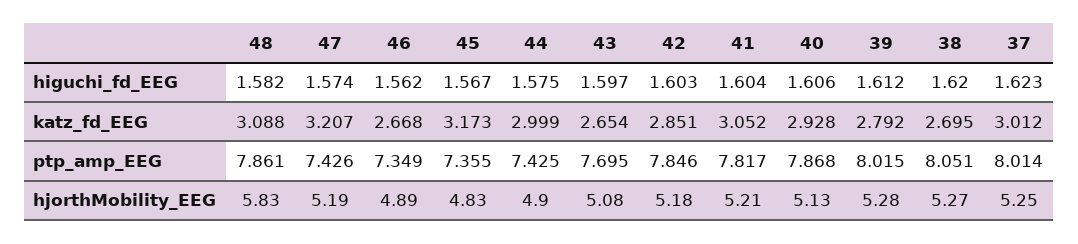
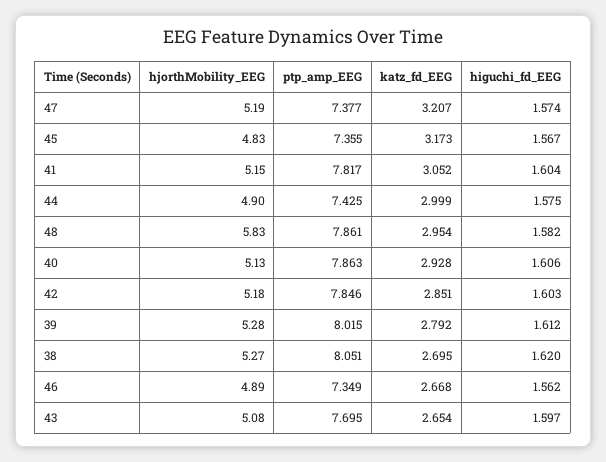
  {
    "48": {
      "higuchi_fd_EEG": 1.582,
-     "katz_fd_EEG": 3.088,
+     "katz_fd_EEG": 2.954,
      "ptp_amp_EEG": 7.861,
      "hjorthMobility_EEG": 5.83
    },
    "47": {
      "higuchi_fd_EEG": 1.574,
      "katz_fd_EEG": 3.207,
-     "ptp_amp_EEG": 7.426,
+     "ptp_amp_EEG": 7.377,
      "hjorthMobility_EEG": 5.19
    },
    "46": {
      "higuchi_fd_EEG": 1.562,
      "katz_fd_EEG": 2.668,
      "ptp_amp_EEG": 7.349,
      "hjorthMobility_EEG": 4.89
    },
    "45": {
      "higuchi_fd_EEG": 1.567,
      "katz_fd_EEG": 3.173,
      "ptp_amp_EEG": 7.355,
      "hjorthMobility_EEG": 4.83
    },
    "44": {
      "higuchi_fd_EEG": 1.575,
      "katz_fd_EEG": 2.999,
      "ptp_amp_EEG": 7.425,
      "hjorthMobility_EEG": 4.9
    },
    "43": {
      "higuchi_fd_EEG": 1.597,
      "katz_fd_EEG": 2.654,
      "ptp_amp_EEG": 7.695,
      "hjorthMobility_EEG": 5.08
    },
    "42": {
      "higuchi_fd_EEG": 1.603,
      "katz_fd_EEG": 2.851,
      "ptp_amp_EEG": 7.846,
      "hjorthMobility_EEG": 5.18
    },
    "41": {
      "higuchi_fd_EEG": 1.604,
      "katz_fd_EEG": 3.052,
      "ptp_amp_EEG": 7.817,
-     "hjorthMobility_EEG": 5.21
+     "hjorthMobility_EEG": 5.15
    },
    "40": {
      "higuchi_fd_EEG": 1.606,
      "katz_fd_EEG": 2.928,
-     "ptp_amp_EEG": 7.868,
+     "ptp_amp_EEG": 7.863,
      "hjorthMobility_EEG": 5.13
    },
    "39": {
      "higuchi_fd_EEG": 1.612,
      "katz_fd_EEG": 2.792,
      "ptp_amp_EEG": 8.015,
      "hjorthMobility_EEG": 5.28
    },
    "38": {
      "higuchi_fd_EEG": 1.62,
      "katz_fd_EEG": 2.695,
      "ptp_amp_EEG": 8.051,
      "hjorthMobility_EEG": 5.27
-   },
+   }
-   "37": {
-     "higuchi_fd_EEG": 1.623,
-     "katz_fd_EEG": 3.012,
-     "ptp_amp_EEG": 8.014,
-     "hjorthMobility_EEG": 5.25
-   }
  }

